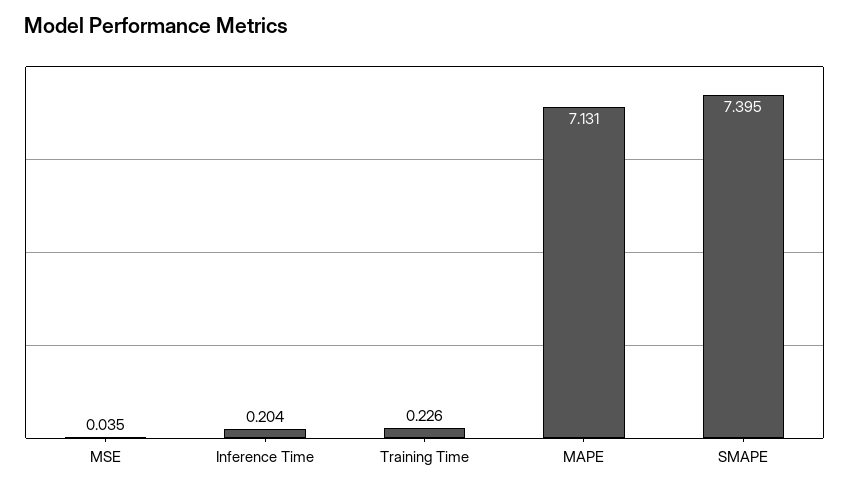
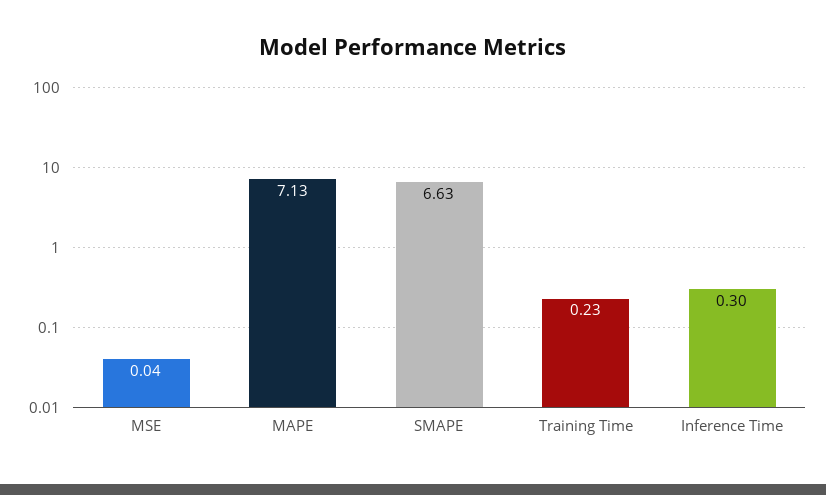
  {
    "MSE": 0.035,
-   "Inference Time": 0.204,
+   "Inference Time": 0.3,
    "Training Time": 0.226,
    "MAPE": 7.131,
-   "SMAPE": 7.395
+   "SMAPE": 6.63
  }

